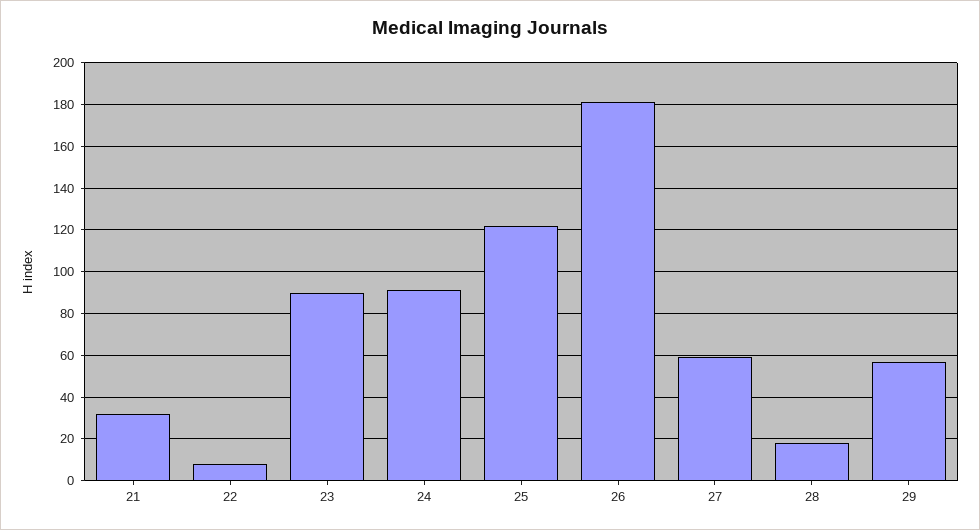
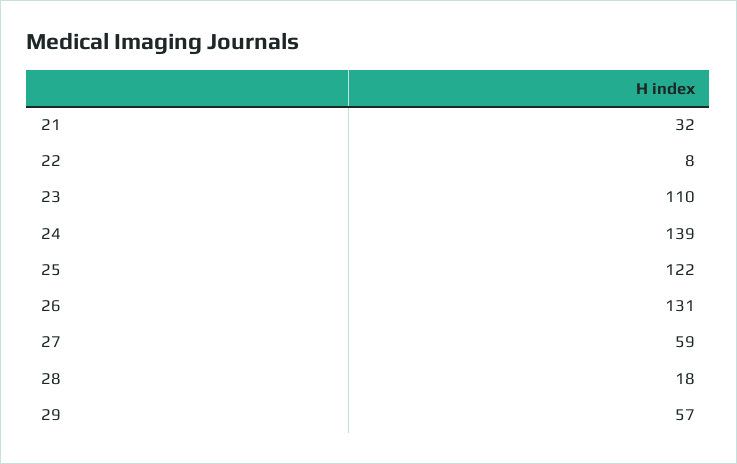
  {
    "21": 32,
    "22": 8,
-   "23": 90,
+   "23": 110,
-   "24": 90,
+   "24": 139,
    "25": 122,
-   "26": 180,
+   "26": 131,
    "27": 59,
    "28": 18,
    "29": 57
  }

